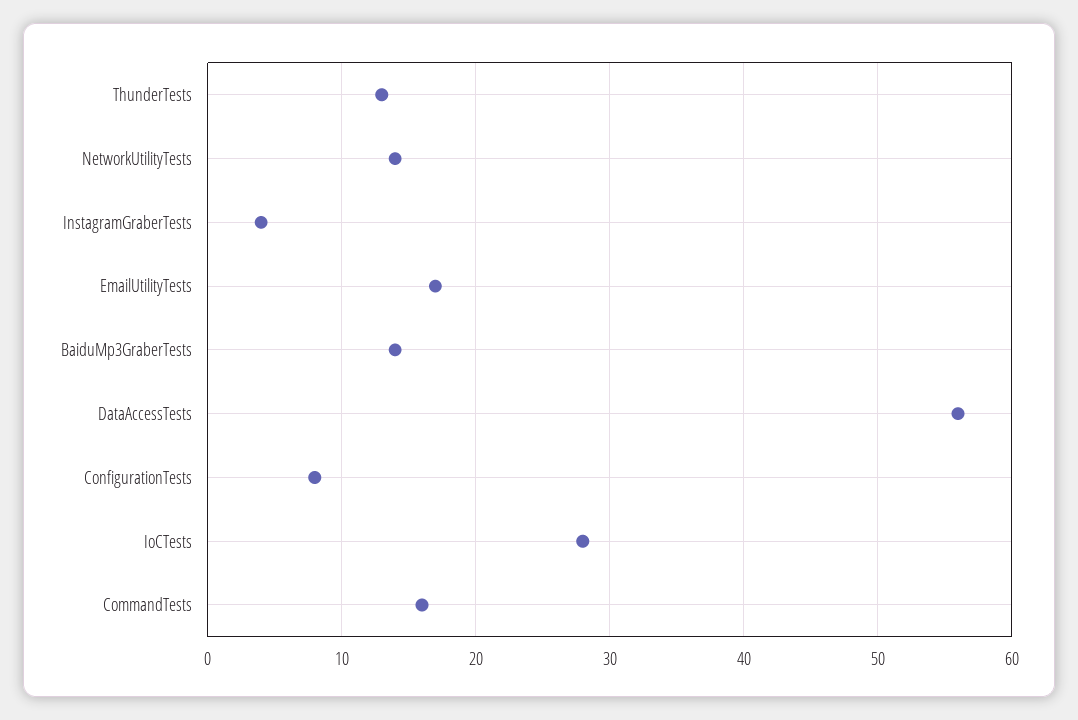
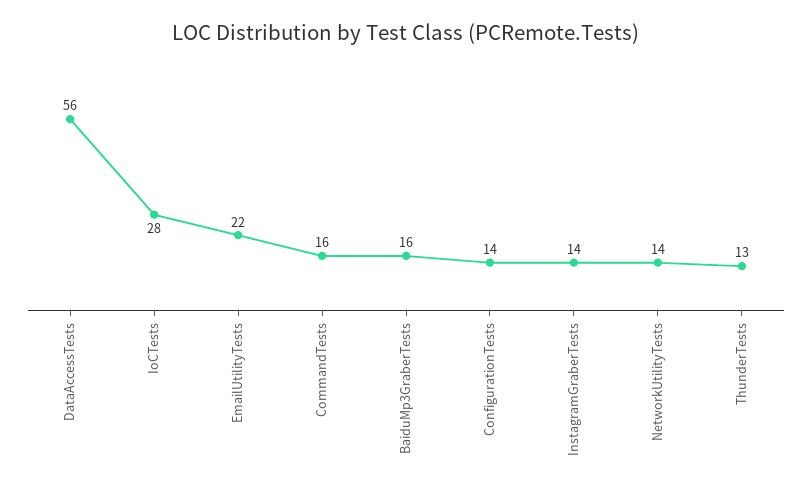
  {
    "ThunderTests": 13,
    "NetworkUtilityTests": 14,
-   "InstagramGraberTests": 4,
+   "InstagramGraberTests": 14,
-   "EmailUtilityTests": 17,
+   "EmailUtilityTests": 22,
-   "BaiduMp3GraberTests": 14,
+   "BaiduMp3GraberTests": 16,
    "DataAccessTests": 56,
-   "ConfigurationTests": 8,
+   "ConfigurationTests": 14,
    "IoCTests": 28,
    "CommandTests": 16
  }

